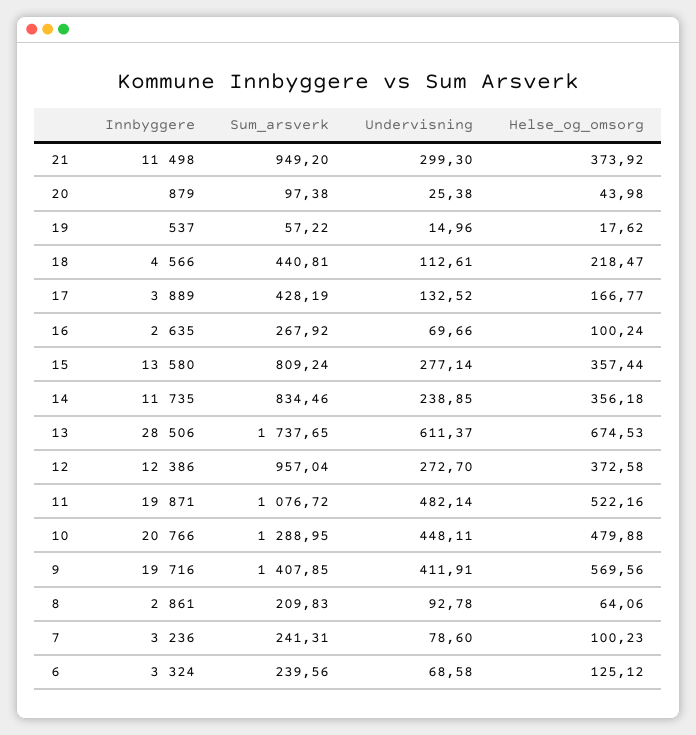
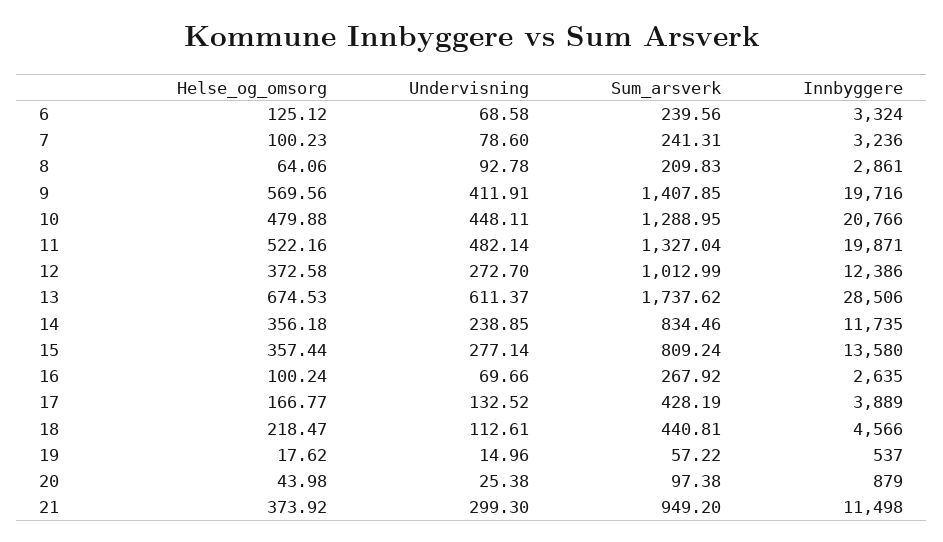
  {
    "Innbyggere": {
      "21": 11498,
      "20": 879,
      "19": 537,
      "18": 4566,
      "17": 3889,
      "16": 2635,
      "15": 13580,
      "14": 11735,
      "13": 28506,
      "12": 12386,
      "11": 19871,
      "10": 20766,
      "9": 19716,
      "8": 2861,
      "7": 3236,
      "6": 3324
    },
    "Sum_arsverk": {
      "21": 949.2,
      "20": 97.38,
      "19": 57.22,
      "18": 440.81,
      "17": 428.19,
      "16": 267.92,
      "15": 809.24,
      "14": 834.46,
-     "13": 1737.65,
+     "13": 1737.62,
-     "12": 957.04,
+     "12": 1012.99,
-     "11": 1076.72,
+     "11": 1327.04,
      "10": 1288.95,
      "9": 1407.85,
      "8": 209.83,
      "7": 241.31,
      "6": 239.56
    },
    "Undervisning": {
      "21": 299.3,
      "20": 25.38,
      "19": 14.96,
      "18": 112.61,
      "17": 132.52,
      "16": 69.66,
      "15": 277.14,
      "14": 238.85,
      "13": 611.37,
      "12": 272.7,
      "11": 482.14,
      "10": 448.11,
      "9": 411.91,
      "8": 92.78,
      "7": 78.6,
      "6": 68.58
    },
    "Helse_og_omsorg": {
      "21": 373.92,
      "20": 43.98,
      "19": 17.62,
      "18": 218.47,
      "17": 166.77,
      "16": 100.24,
      "15": 357.44,
      "14": 356.18,
      "13": 674.53,
      "12": 372.58,
      "11": 522.16,
      "10": 479.88,
      "9": 569.56,
      "8": 64.06,
      "7": 100.23,
      "6": 125.12
    }
  }

